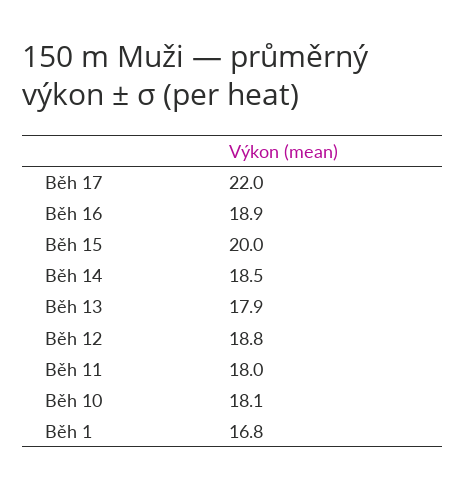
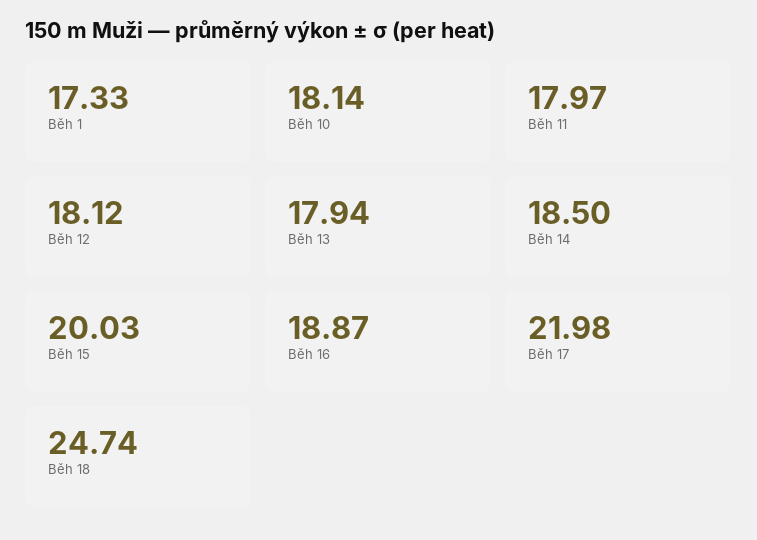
  {
    "Běh 17": 21.98,
    "Běh 16": 18.87,
    "Běh 15": 20.03,
    "Běh 14": 18.5,
    "Běh 13": 17.94,
-   "Běh 12": 18.8,
+   "Běh 12": 18.12,
    "Běh 11": 17.97,
    "Běh 10": 18.14,
-   "Běh 1": 16.8
+   "Běh 1": 17.33,
+   "Běh 18": 24.74
  }

